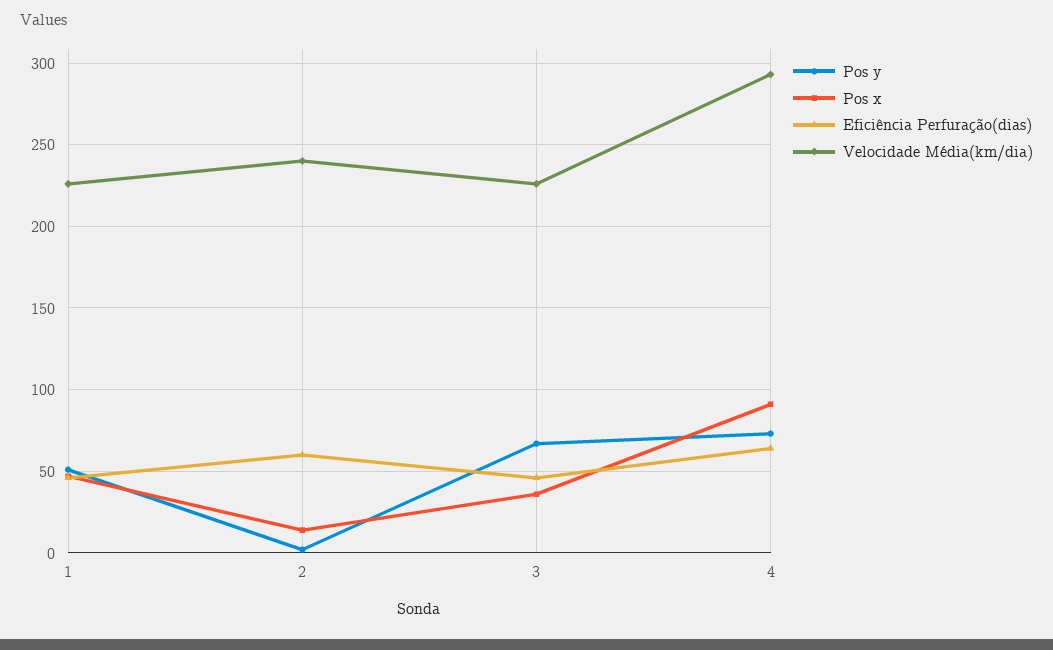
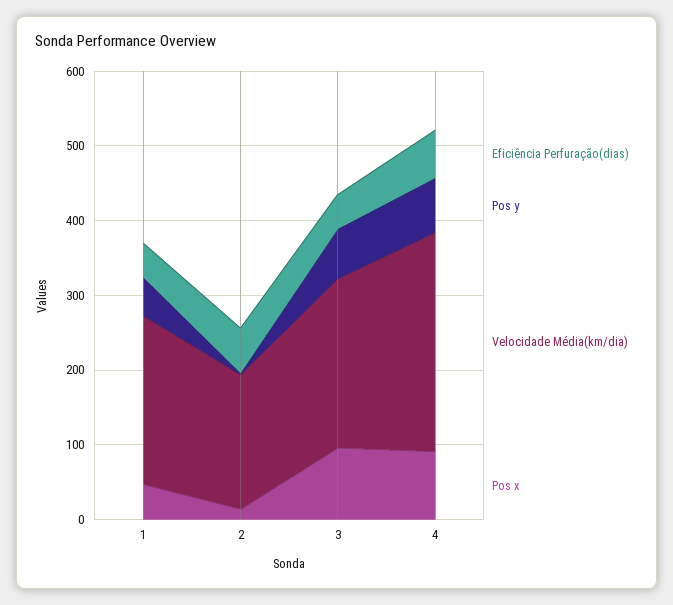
  {
    "Pos y": {
      "1": 50,
      "2": 0,
      "3": 65,
      "4": 75
    },
    "Pos x": {
      "1": 45,
      "2": 15,
-     "3": 35,
+     "3": 100,
      "4": 90
    },
    "Eficiência Perfuração(dias)": {
      "1": 45,
      "2": 60,
      "3": 45,
      "4": 65
    },
    "Velocidade Média(km/dia)": {
      "1": 225,
-     "2": 240,
+     "2": 180,
      "3": 225,
      "4": 295
    }
  }

